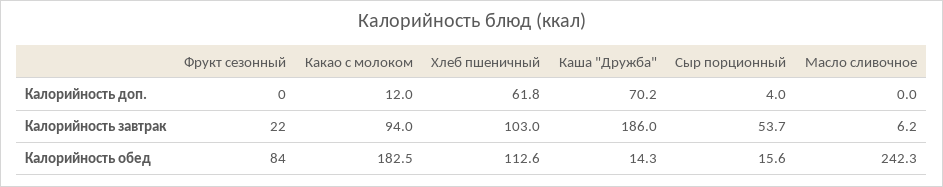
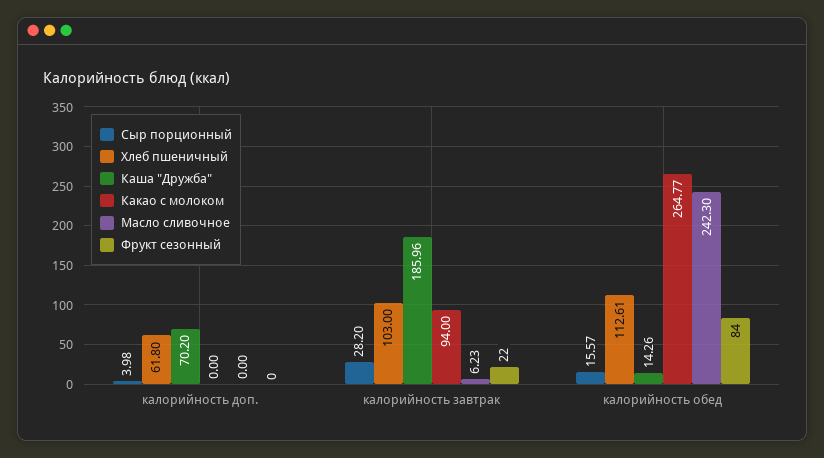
  {
    "Фрукт сезонный": {
      "Калорийность доп.": 0,
      "Калорийность завтрак": 22,
      "Калорийность обед": 84
    },
    "Какао с молоком": {
-     "Калорийность доп.": 12,
+     "Калорийность доп.": 0,
      "Калорийность завтрак": 94,
-     "Калорийность обед": 182.5
+     "Калорийность обед": 264.77
    },
    "Хлеб пшеничный": {
      "Калорийность доп.": 61.8,
      "Калорийность завтрак": 103,
      "Калорийность обед": 112.61
    },
    "Каша \"Дружба\"": {
      "Калорийность доп.": 70.2,
      "Калорийность завтрак": 185.96,
      "Калорийность обед": 14.26
    },
    "Сыр порционный": {
      "Калорийность доп.": 3.98,
-     "Калорийность завтрак": 53.7,
+     "Калорийность завтрак": 28.2,
      "Калорийность обед": 15.57
    },
    "Масло сливочное": {
      "Калорийность доп.": 0,
      "Калорийность завтрак": 6.23,
      "Калорийность обед": 242.3
    }
  }

